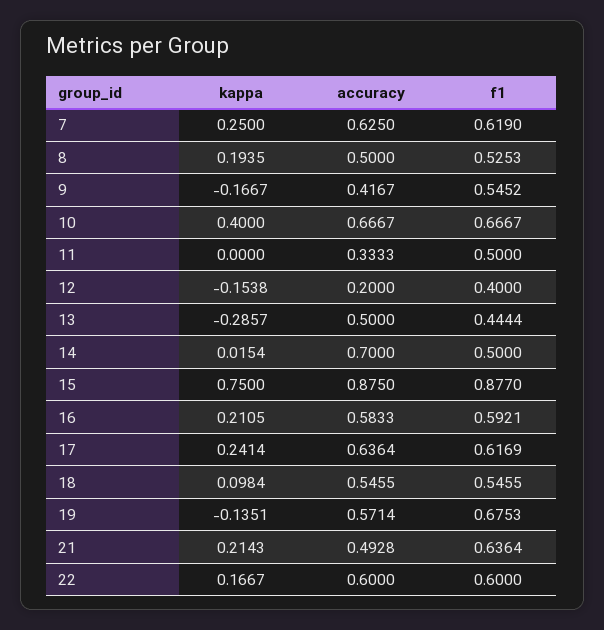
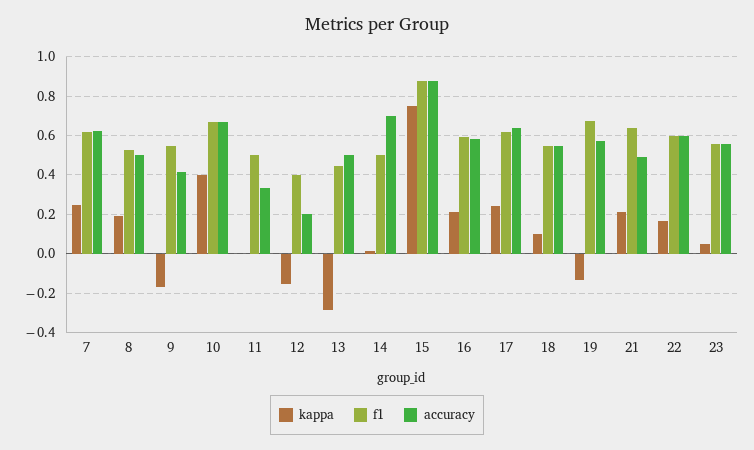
  {
    "kappa": {
      "7": 0.25,
      "8": 0.1935,
      "9": -0.1667,
      "10": 0.4,
      "11": 0,
      "12": -0.1538,
      "13": -0.2857,
      "14": 0.0154,
      "15": 0.75,
      "16": 0.2105,
      "17": 0.2414,
      "18": 0.0984,
      "19": -0.1351,
      "21": 0.2143,
-     "22": 0.1667
+     "22": 0.1667,
+     "23": 0.05
    },
    "accuracy": {
      "7": 0.625,
      "8": 0.5,
      "9": 0.4167,
      "10": 0.6667,
      "11": 0.3333,
      "12": 0.2,
      "13": 0.5,
      "14": 0.7,
      "15": 0.875,
      "16": 0.5833,
      "17": 0.6364,
      "18": 0.5455,
      "19": 0.5714,
      "21": 0.4928,
-     "22": 0.6
+     "22": 0.6,
+     "23": 0.55
    },
    "f1": {
      "7": 0.619,
      "8": 0.5253,
      "9": 0.5452,
      "10": 0.6667,
      "11": 0.5,
      "12": 0.4,
      "13": 0.4444,
      "14": 0.5,
      "15": 0.877,
      "16": 0.5921,
      "17": 0.6169,
      "18": 0.5455,
      "19": 0.6753,
      "21": 0.6364,
-     "22": 0.6
+     "22": 0.6,
+     "23": 0.55
    }
  }

